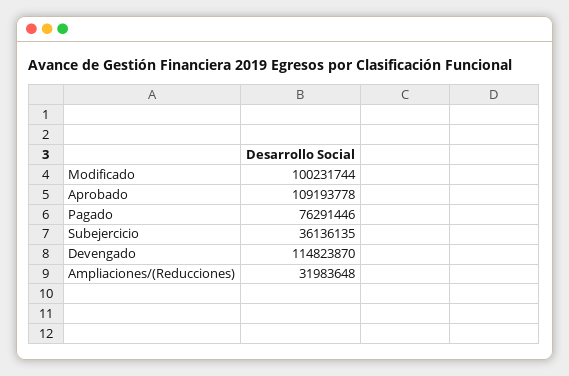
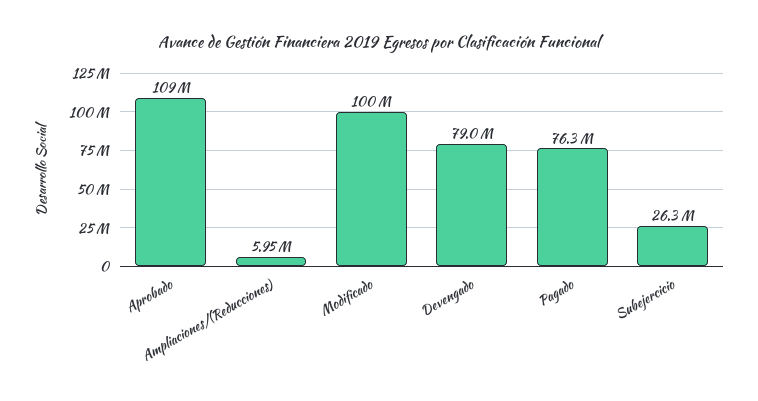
  {
    "Modificado": 100231744,
    "Aprobado": 109193778,
    "Pagado": 76291446,
-   "Subejercicio": 36136135,
+   "Subejercicio": 26300000,
-   "Devengado": 114823870,
+   "Devengado": 79000000,
-   "Ampliaciones/(Reducciones)": 31983648
+   "Ampliaciones/(Reducciones)": 5950000
  }

